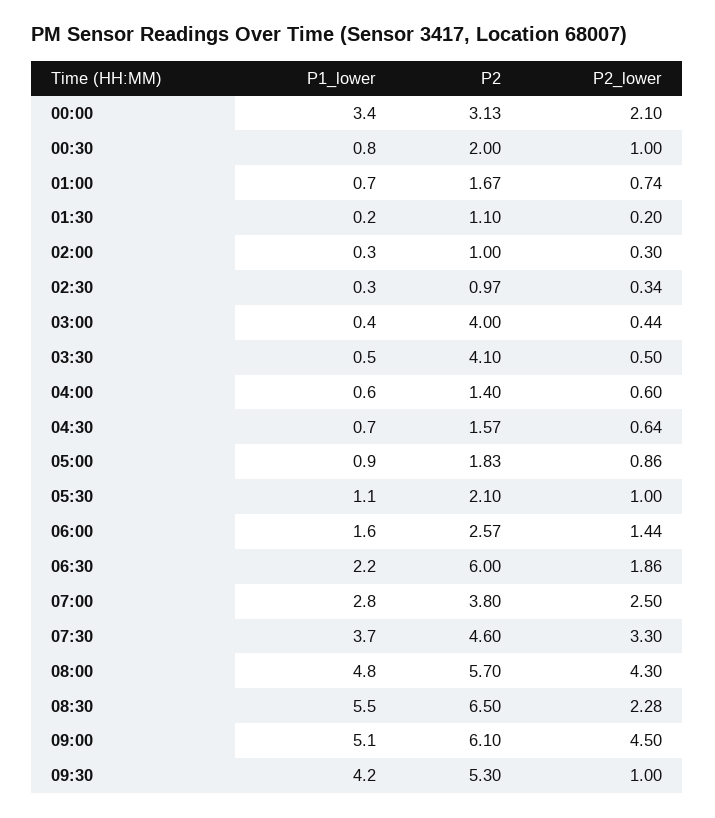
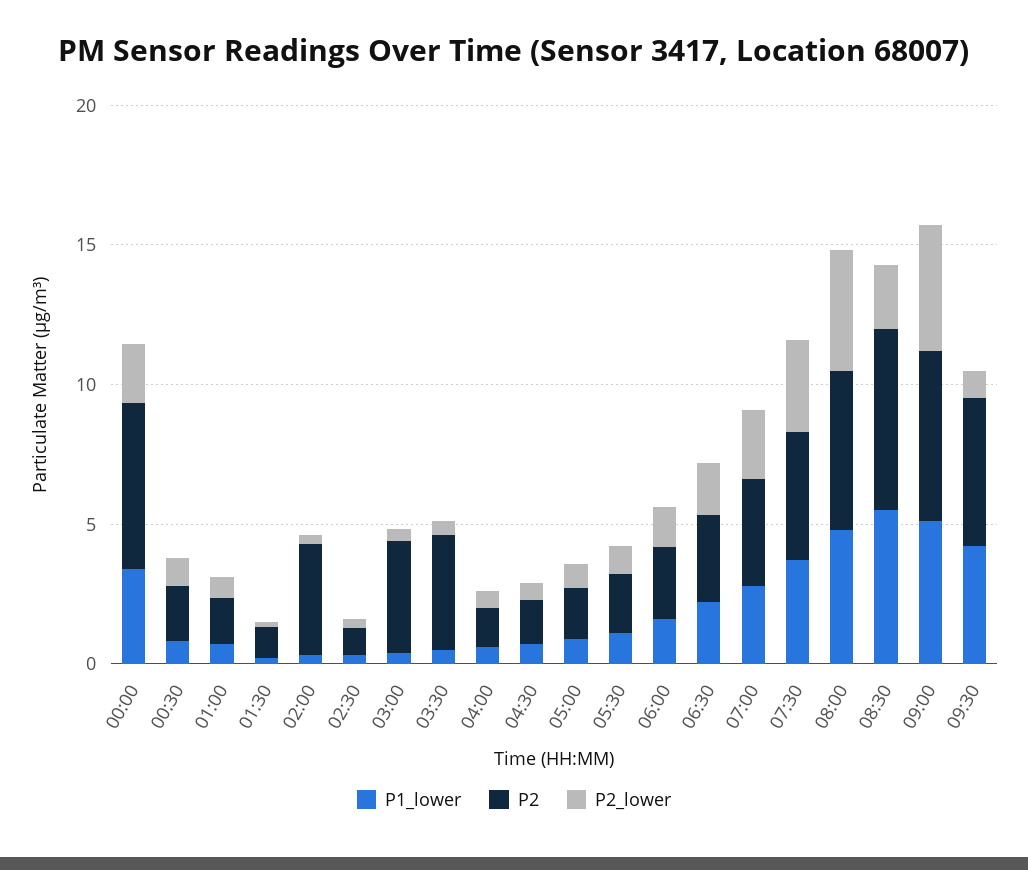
  {
    "P1_lower": {
      "00:00": 3.4,
      "00:30": 0.8,
      "01:00": 0.7,
      "01:30": 0.2,
      "02:00": 0.3,
      "02:30": 0.3,
      "03:00": 0.4,
      "03:30": 0.5,
      "04:00": 0.6,
      "04:30": 0.7,
      "05:00": 0.9,
      "05:30": 1.1,
      "06:00": 1.6,
      "06:30": 2.2,
      "07:00": 2.8,
      "07:30": 3.7,
      "08:00": 4.8,
      "08:30": 5.5,
      "09:00": 5.1,
      "09:30": 4.2
    },
    "P2": {
-     "00:00": 3.13,
+     "00:00": 6,
      "00:30": 2,
      "01:00": 1.67,
      "01:30": 1.1,
-     "02:00": 1,
+     "02:00": 4,
      "02:30": 0.97,
      "03:00": 4,
      "03:30": 4.1,
      "04:00": 1.4,
      "04:30": 1.57,
      "05:00": 1.83,
      "05:30": 2.1,
      "06:00": 2.57,
-     "06:30": 6,
+     "06:30": 3,
      "07:00": 3.8,
      "07:30": 4.6,
      "08:00": 5.7,
      "08:30": 6.5,
      "09:00": 6.1,
      "09:30": 5.3
    },
    "P2_lower": {
      "00:00": 2.1,
      "00:30": 1,
      "01:00": 0.74,
      "01:30": 0.2,
      "02:00": 0.3,
      "02:30": 0.34,
      "03:00": 0.44,
      "03:30": 0.5,
      "04:00": 0.6,
      "04:30": 0.64,
      "05:00": 0.86,
      "05:30": 1,
      "06:00": 1.44,
      "06:30": 1.86,
      "07:00": 2.5,
      "07:30": 3.3,
      "08:00": 4.3,
      "08:30": 2.28,
      "09:00": 4.5,
      "09:30": 1
    }
  }

